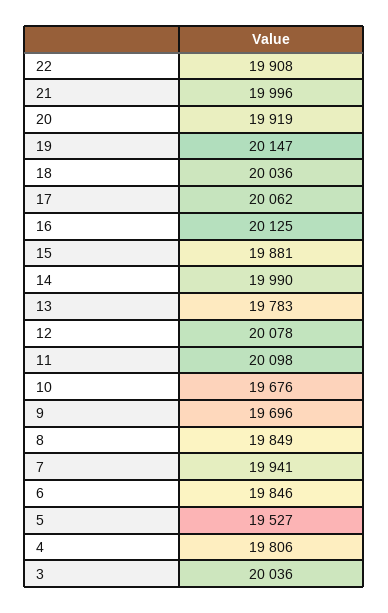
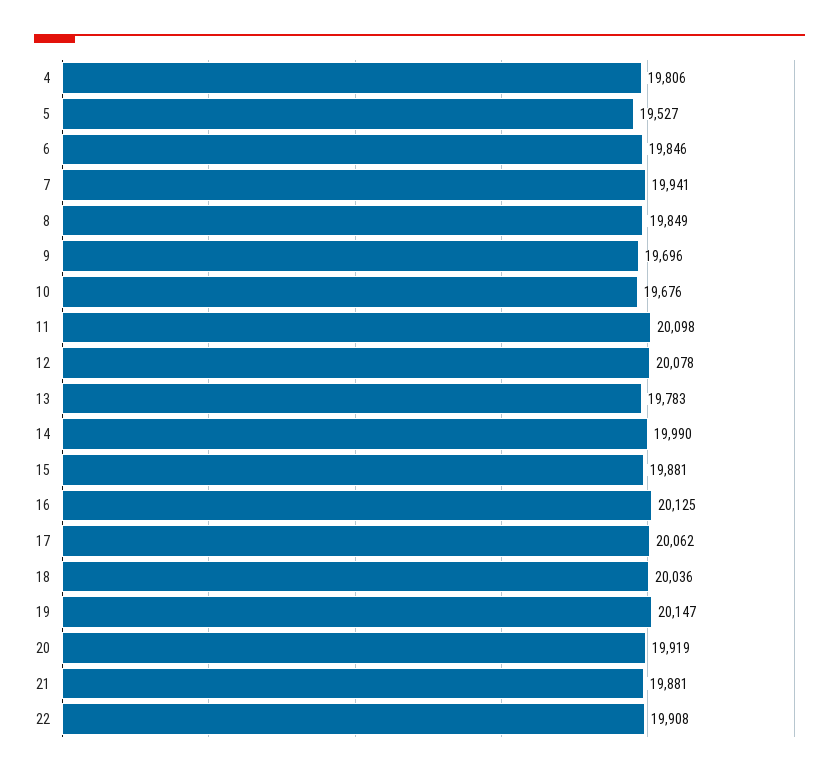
  {
    "22": 19908,
-   "21": 19996,
+   "21": 19881,
    "20": 19919,
    "19": 20147,
    "18": 20036,
    "17": 20062,
    "16": 20125,
    "15": 19881,
    "14": 19990,
    "13": 19783,
    "12": 20078,
    "11": 20098,
    "10": 19676,
    "9": 19696,
    "8": 19849,
    "7": 19941,
    "6": 19846,
    "5": 19527,
-   "4": 19806,
+   "4": 19806
-   "3": 20036
  }

